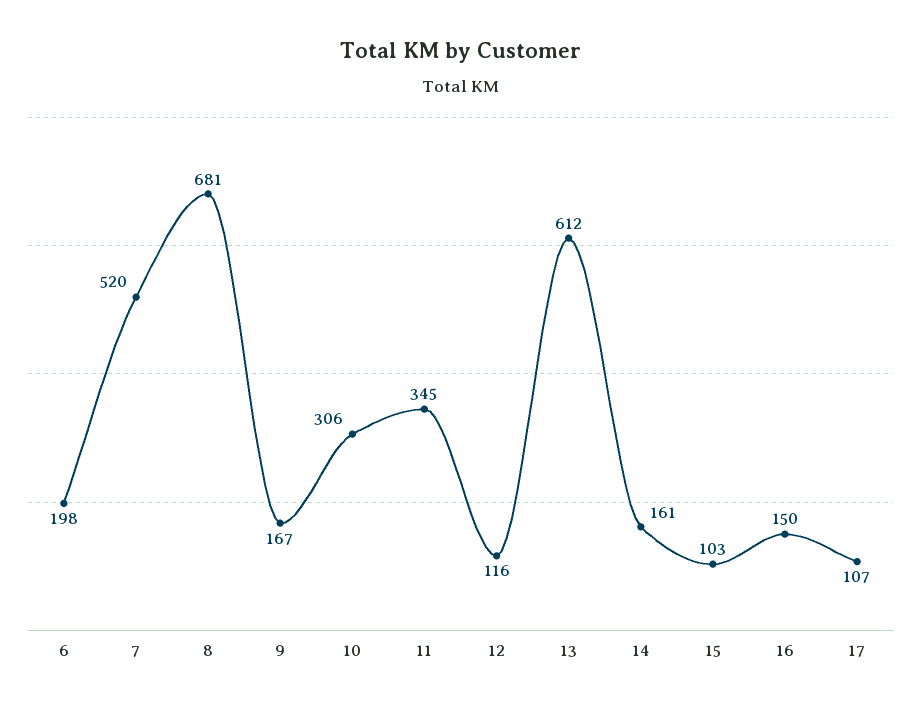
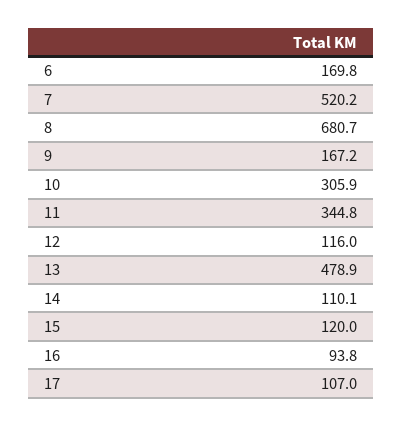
  {
-   "6": 198,
+   "6": 169.8,
    "7": 520.2,
    "8": 680.7,
    "9": 167.2,
    "10": 305.9,
    "11": 344.8,
    "12": 116,
-   "13": 612,
+   "13": 478.9,
-   "14": 161,
+   "14": 110.1,
-   "15": 103,
+   "15": 120,
-   "16": 150,
+   "16": 93.8,
    "17": 107
  }

